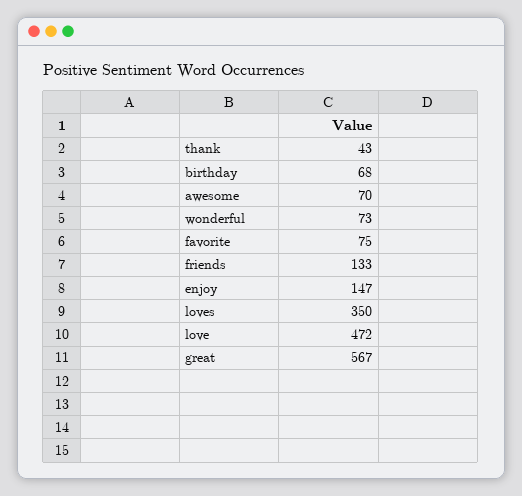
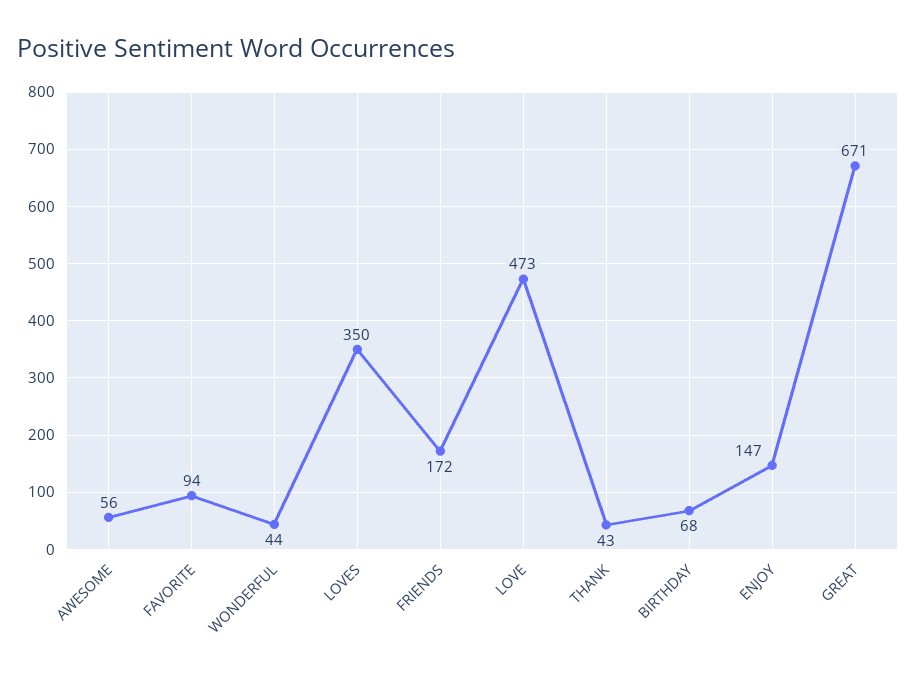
  {
    "thank": 43,
    "birthday": 68,
-   "awesome": 70,
+   "awesome": 56,
-   "wonderful": 73,
+   "wonderful": 44,
-   "favorite": 75,
+   "favorite": 94,
-   "friends": 133,
+   "friends": 172,
    "enjoy": 147,
    "loves": 350,
-   "love": 472,
+   "love": 473,
-   "great": 567
+   "great": 671
  }

